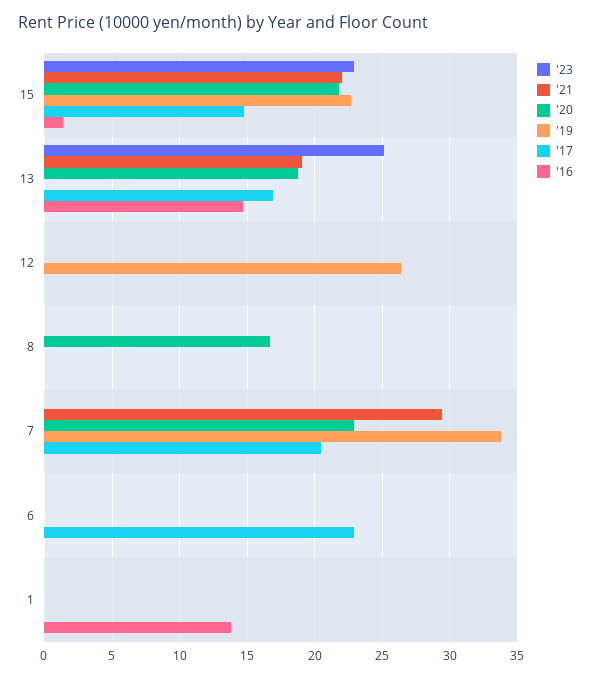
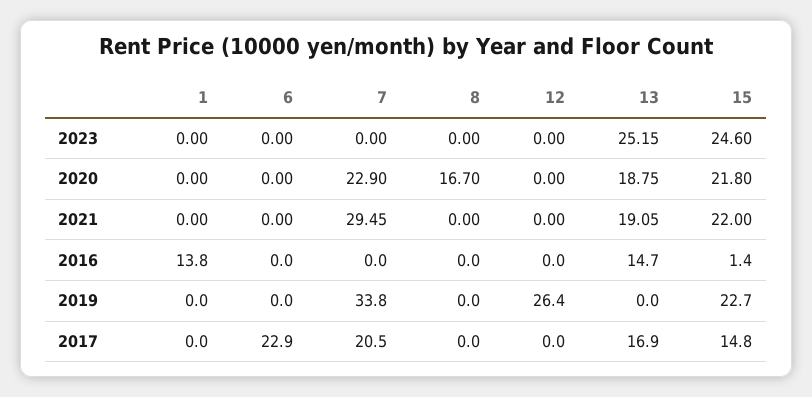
  {
    "'23": {
-     "15": 23,
+     "15": 24.6,
      "13": 25.15,
      "12": 0,
      "8": 0,
      "7": 0,
      "6": 0,
      "1": 0
    },
    "'21": {
      "15": 22,
      "13": 19.05,
      "12": 0,
      "8": 0,
      "7": 29.45,
      "6": 0,
      "1": 0
    },
    "'20": {
      "15": 21.8,
      "13": 18.75,
      "12": 0,
      "8": 16.7,
      "7": 22.9,
      "6": 0,
      "1": 0
    },
    "'19": {
      "15": 22.7,
      "13": 0,
      "12": 26.4,
      "8": 0,
      "7": 33.8,
      "6": 0,
      "1": 0
    },
    "'17": {
      "15": 14.8,
      "13": 16.9,
      "12": 0,
      "8": 0,
      "7": 20.5,
      "6": 22.9,
      "1": 0
    },
    "'16": {
      "15": 1.4,
      "13": 14.7,
      "12": 0,
      "8": 0,
      "7": 0,
      "6": 0,
      "1": 13.8
    }
  }

